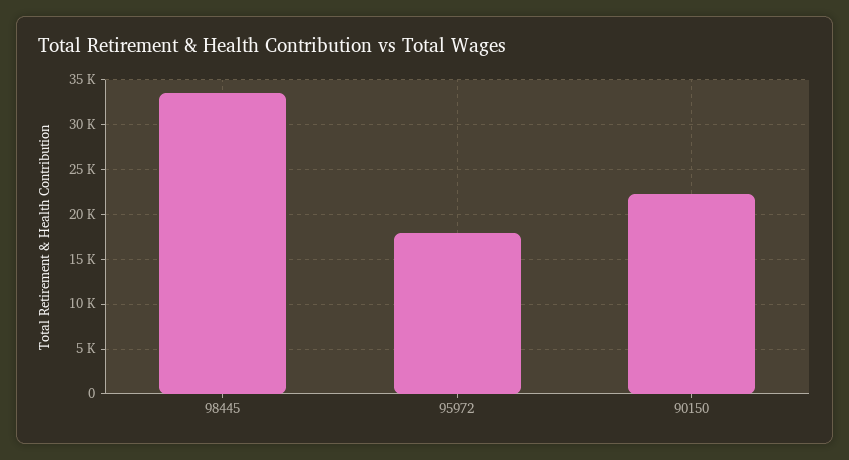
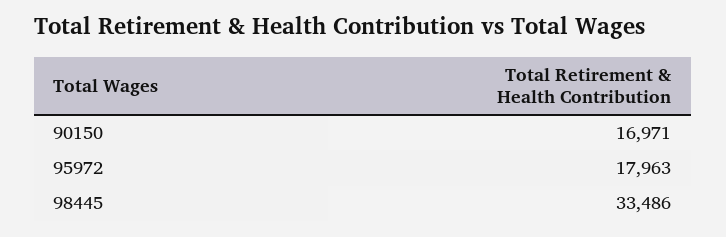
  {
    "98445": 33486,
    "95972": 17963,
-   "90150": 22000
+   "90150": 16971
  }

